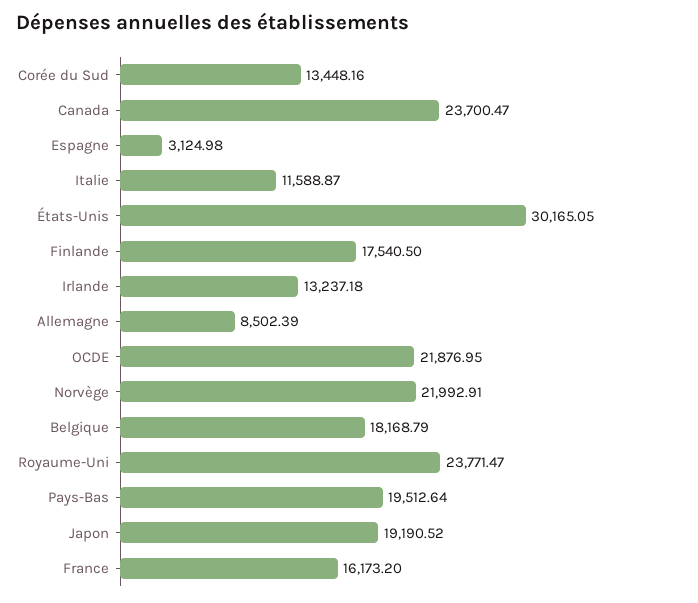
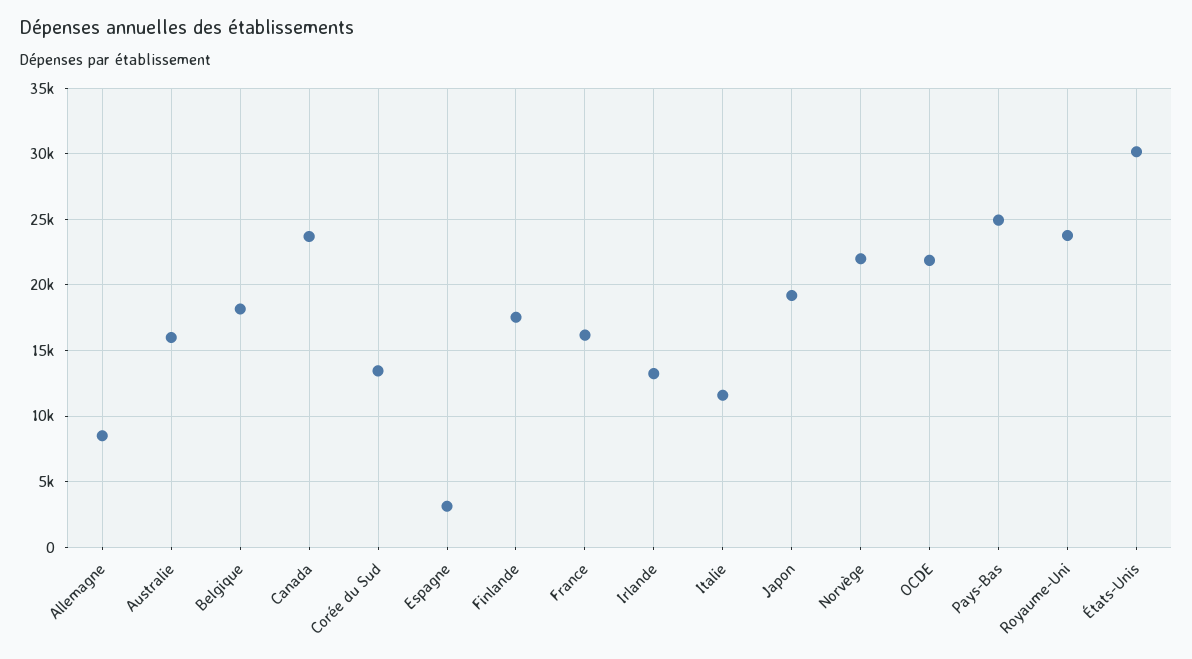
  {
    "Corée du Sud": 13448.16,
    "Canada": 23700.47,
    "Espagne": 3124.98,
    "Italie": 11588.87,
    "États-Unis": 30165.05,
    "Finlande": 17540.5,
    "Irlande": 13237.18,
    "Allemagne": 8502.39,
    "OCDE": 21876.95,
    "Norvège": 21992.91,
    "Belgique": 18168.79,
    "Royaume-Uni": 23771.47,
-   "Pays-Bas": 19512.64,
+   "Pays-Bas": 25000,
    "Japon": 19190.52,
-   "France": 16173.2
+   "France": 16173.2,
+   "Australie": 16000
  }

